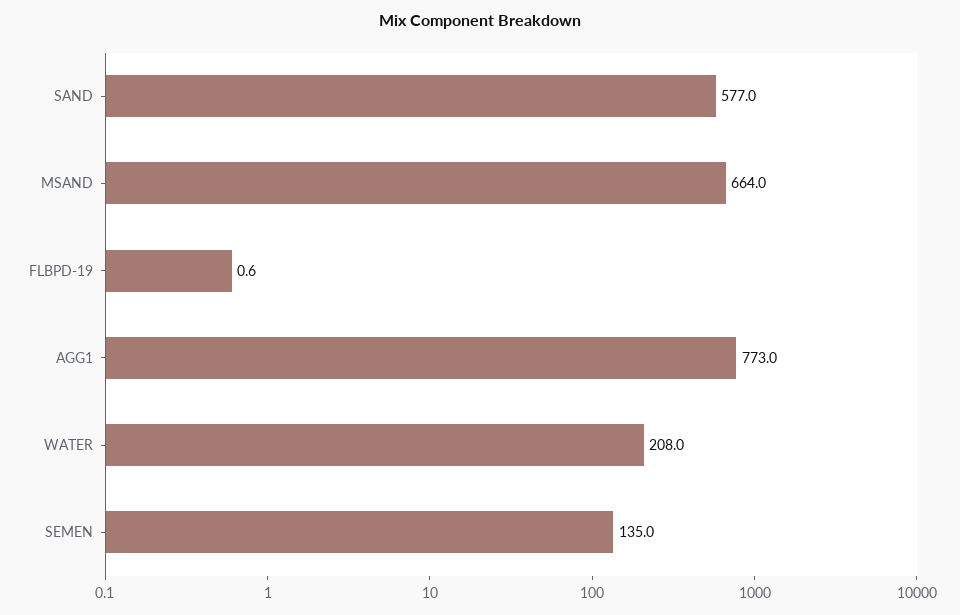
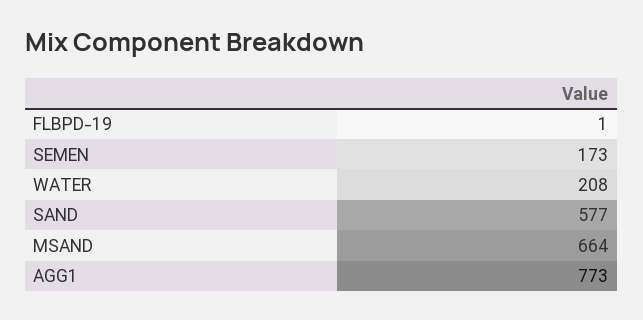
  {
    "SAND": 577,
    "MSAND": 664,
-   "FLBPD-19": 0.6,
+   "FLBPD-19": 1,
    "AGG1": 773,
    "WATER": 208,
-   "SEMEN": 135
+   "SEMEN": 173
  }

